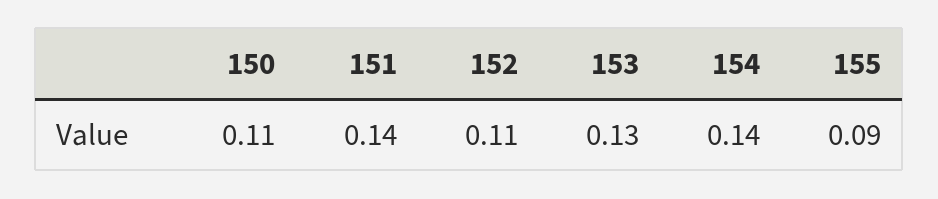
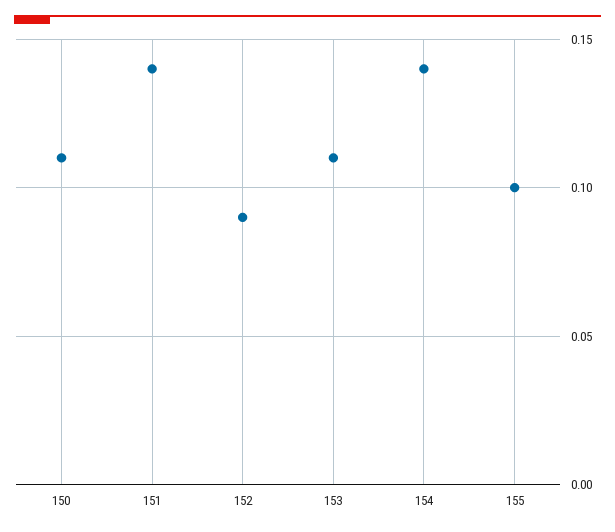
  {
    "150": 0.11,
    "151": 0.14,
-   "152": 0.11,
+   "152": 0.09,
-   "153": 0.13,
+   "153": 0.11,
    "154": 0.14,
-   "155": 0.09
+   "155": 0.1
  }

